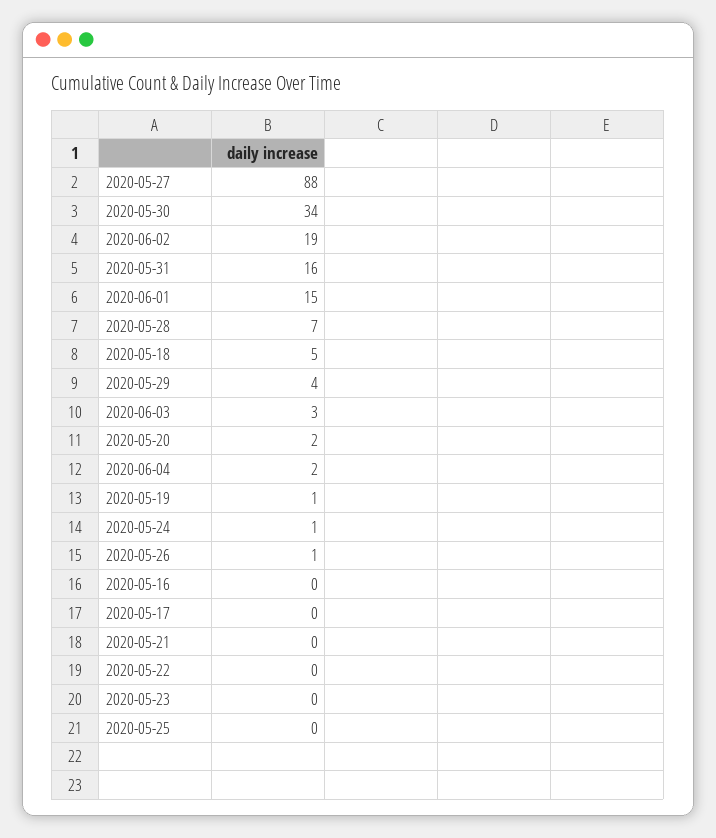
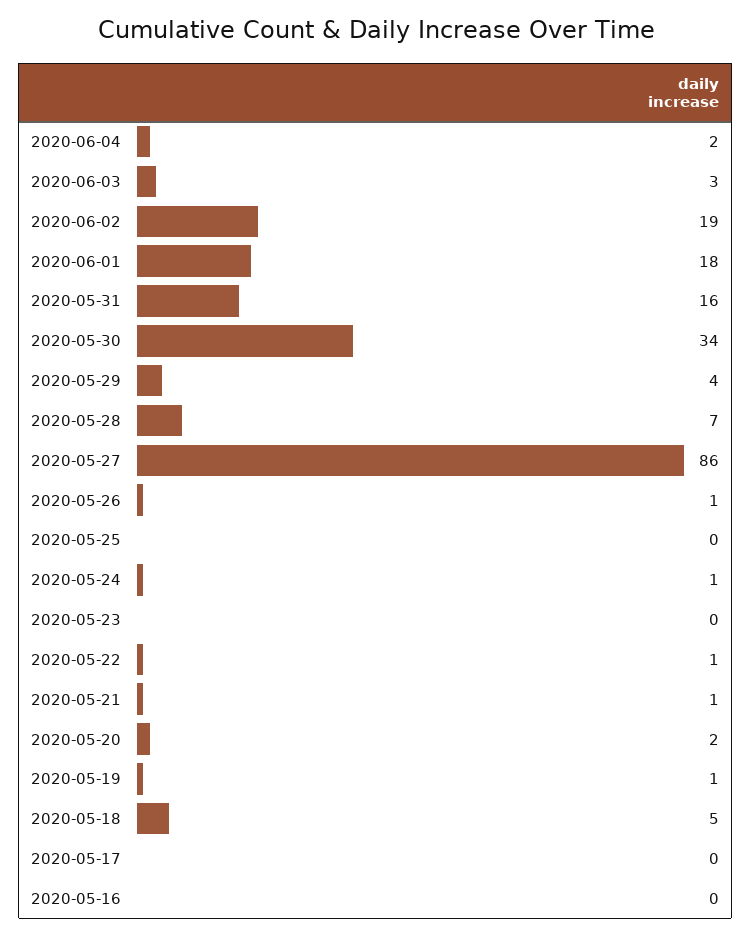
  {
-   "2020-05-27": 88,
+   "2020-05-27": 86,
    "2020-05-30": 34,
    "2020-06-02": 19,
    "2020-05-31": 16,
-   "2020-06-01": 15,
+   "2020-06-01": 18,
    "2020-05-28": 7,
    "2020-05-18": 5,
    "2020-05-29": 4,
    "2020-06-03": 3,
    "2020-05-20": 2,
    "2020-06-04": 2,
    "2020-05-19": 1,
    "2020-05-24": 1,
    "2020-05-26": 1,
    "2020-05-16": 0,
    "2020-05-17": 0,
-   "2020-05-21": 0,
+   "2020-05-21": 1,
-   "2020-05-22": 0,
+   "2020-05-22": 1,
    "2020-05-23": 0,
    "2020-05-25": 0
  }

